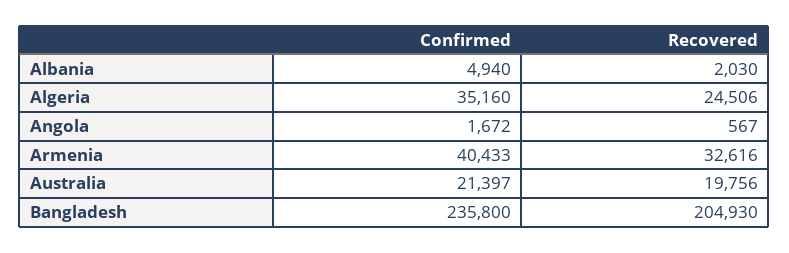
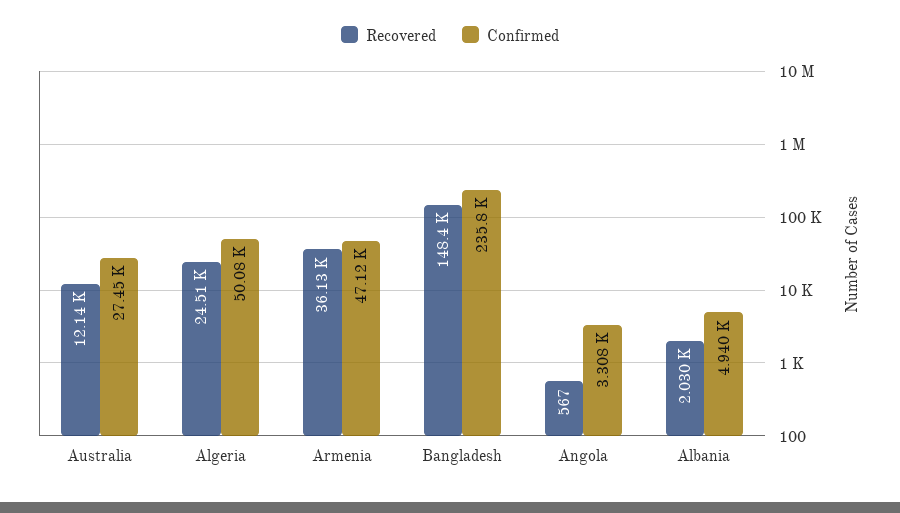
  {
    "Confirmed": {
      "Albania": 4940,
-     "Algeria": 35160,
+     "Algeria": 50080,
-     "Angola": 1672,
+     "Angola": 3308,
-     "Armenia": 40433,
+     "Armenia": 47120,
-     "Australia": 21397,
+     "Australia": 27450,
      "Bangladesh": 235800
    },
    "Recovered": {
      "Albania": 2030,
      "Algeria": 24506,
      "Angola": 567,
-     "Armenia": 32616,
+     "Armenia": 36130,
-     "Australia": 19756,
+     "Australia": 12140,
-     "Bangladesh": 204930
+     "Bangladesh": 148400
    }
  }

